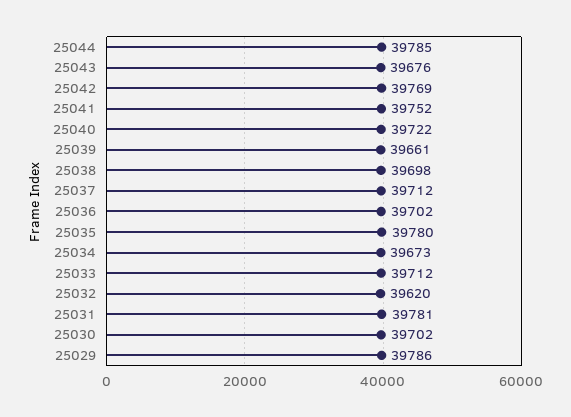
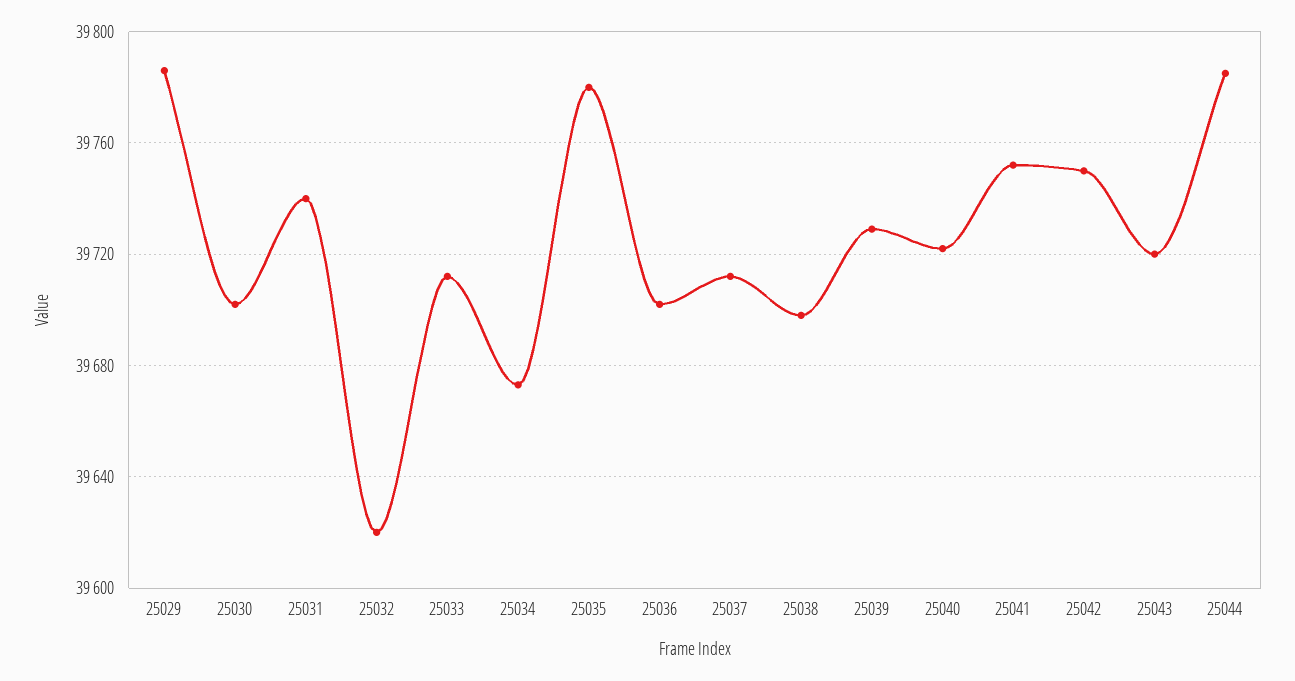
  {
    "25044": 39785,
-   "25043": 39676,
+   "25043": 39720,
-   "25042": 39769,
+   "25042": 39750,
    "25041": 39752,
    "25040": 39722,
-   "25039": 39661,
+   "25039": 39730,
    "25038": 39698,
    "25037": 39712,
    "25036": 39702,
    "25035": 39780,
    "25034": 39673,
    "25033": 39712,
    "25032": 39620,
-   "25031": 39781,
+   "25031": 39740,
    "25030": 39702,
    "25029": 39786
  }

